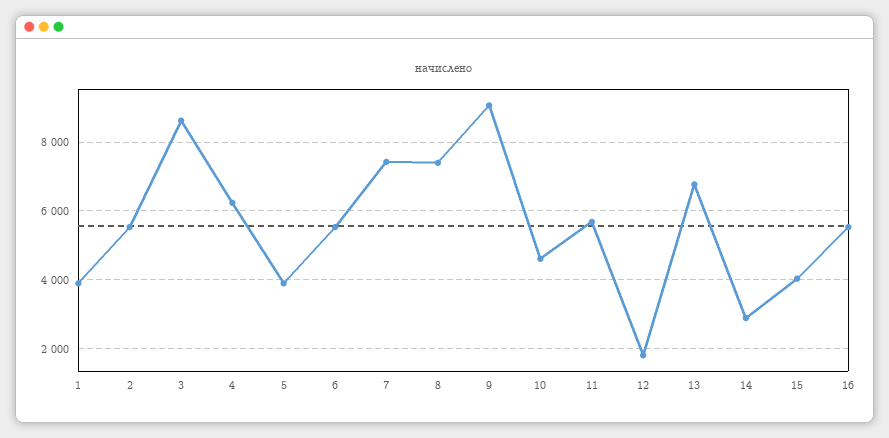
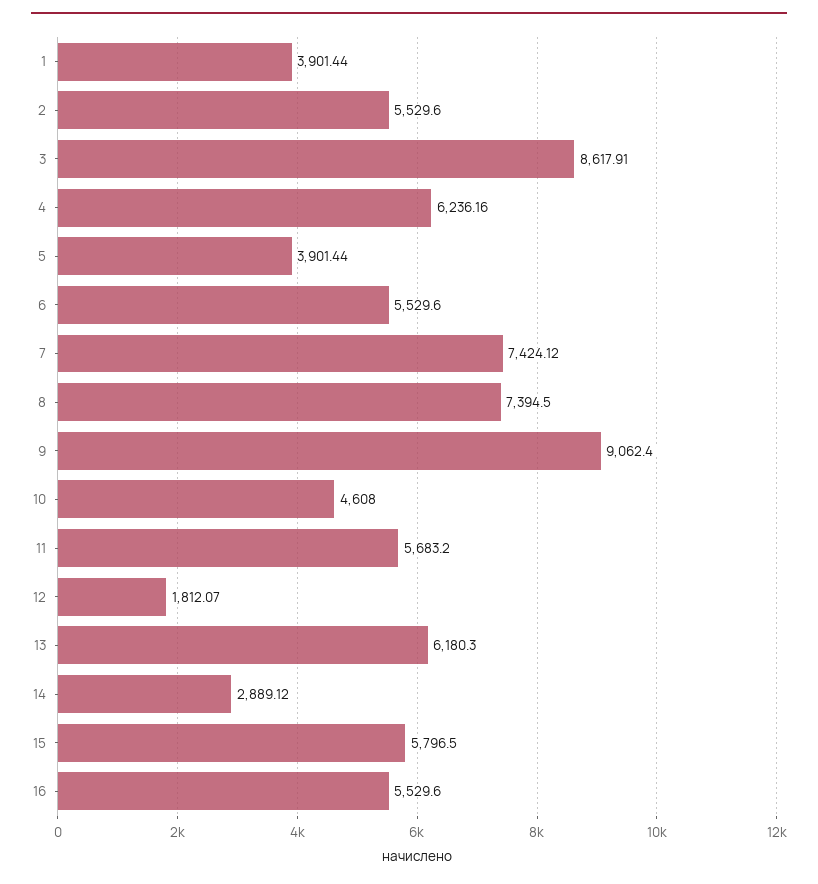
  {
    "1": 3901.44,
    "2": 5529.6,
    "3": 8617.91,
    "4": 6236.16,
    "5": 3901.44,
    "6": 5529.6,
    "7": 7424.12,
    "8": 7394.5,
    "9": 9062.4,
    "10": 4608,
    "11": 5683.2,
    "12": 1812.07,
-   "13": 6800,
+   "13": 6180.3,
    "14": 2889.12,
-   "15": 4000,
+   "15": 5796.5,
    "16": 5529.6
  }

